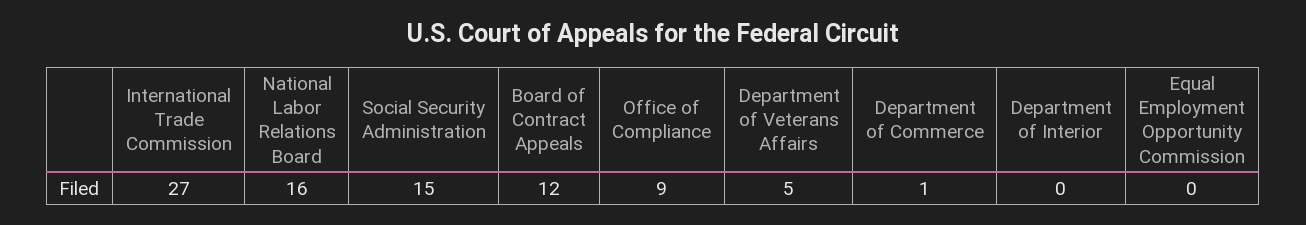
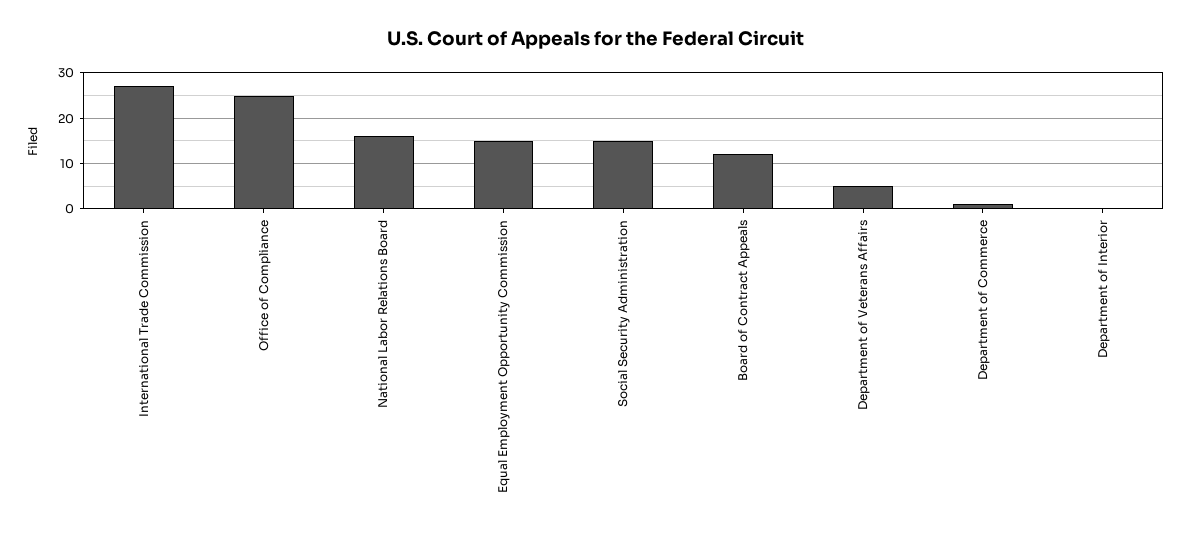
  {
    "International Trade Commission": 27,
    "National Labor Relations Board": 16,
    "Social Security Administration": 15,
    "Board of Contract Appeals": 12,
-   "Office of Compliance": 9,
+   "Office of Compliance": 25,
    "Department of Veterans Affairs": 5,
    "Department of Commerce": 1,
    "Department of Interior": 0,
-   "Equal Employment Opportunity Commission": 0
+   "Equal Employment Opportunity Commission": 15
  }

